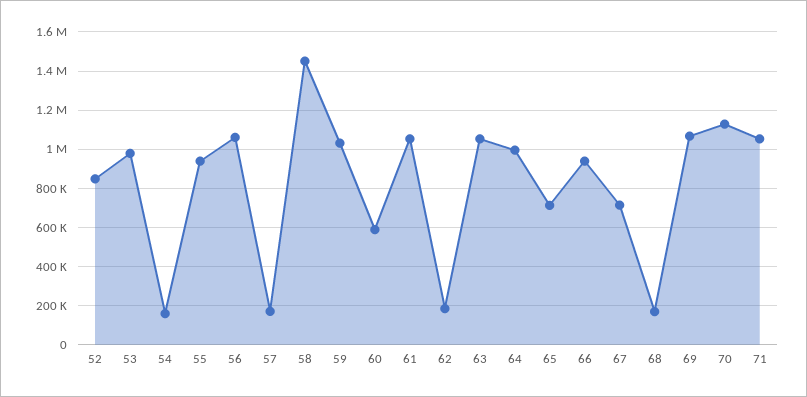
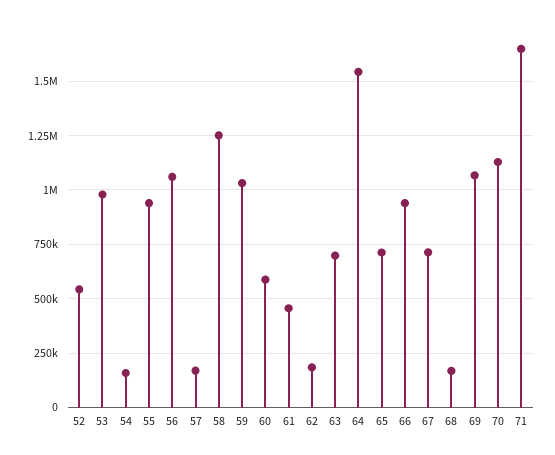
  {
-   "52": 850000,
+   "52": 550000,
    "53": 1000000,
    "54": 150000,
    "55": 950000,
    "56": 1050000,
    "57": 150000,
-   "58": 1450000,
+   "58": 1250000,
    "59": 1050000,
    "60": 600000,
-   "61": 1050000,
+   "61": 450000,
    "62": 200000,
-   "63": 1050000,
+   "63": 700000,
-   "64": 1000000,
+   "64": 1550000,
    "65": 700000,
    "66": 950000,
    "67": 700000,
    "68": 150000,
    "69": 1050000,
    "70": 1150000,
-   "71": 1050000
+   "71": 1650000
  }

